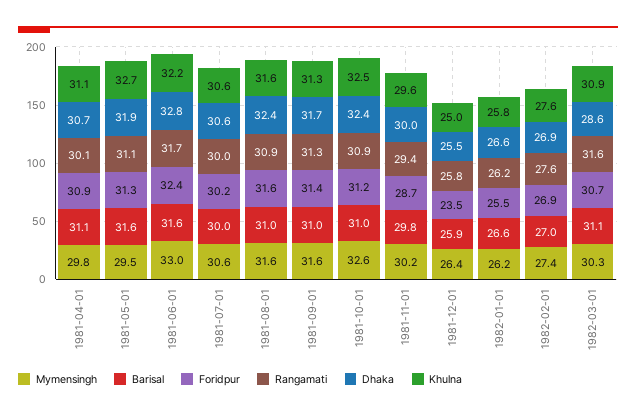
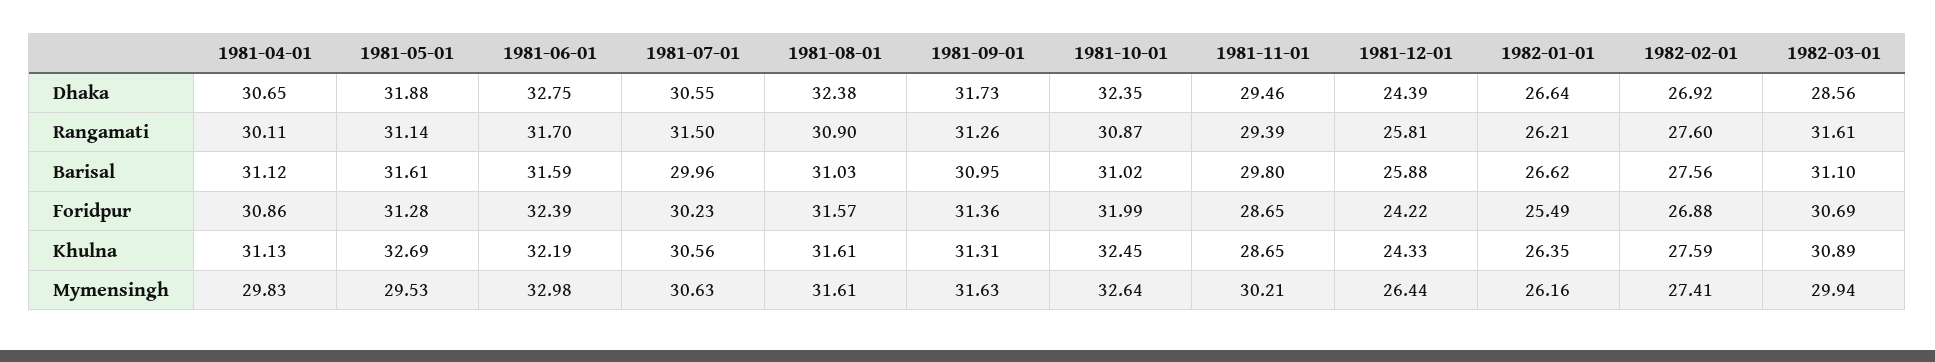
  {
    "Mymensingh": {
      "1981-04-01": 29.83,
      "1981-05-01": 29.53,
      "1981-06-01": 32.98,
      "1981-07-01": 30.63,
      "1981-08-01": 31.61,
      "1981-09-01": 31.63,
      "1981-10-01": 32.64,
      "1981-11-01": 30.21,
      "1981-12-01": 26.44,
      "1982-01-01": 26.16,
      "1982-02-01": 27.41,
-     "1982-03-01": 30.3
+     "1982-03-01": 29.94
    },
    "Barisal": {
      "1981-04-01": 31.12,
      "1981-05-01": 31.61,
      "1981-06-01": 31.59,
      "1981-07-01": 29.96,
      "1981-08-01": 31.03,
      "1981-09-01": 30.95,
      "1981-10-01": 31.02,
      "1981-11-01": 29.8,
      "1981-12-01": 25.88,
      "1982-01-01": 26.62,
-     "1982-02-01": 27,
+     "1982-02-01": 27.56,
      "1982-03-01": 31.1
    },
    "Foridpur": {
      "1981-04-01": 30.86,
      "1981-05-01": 31.28,
      "1981-06-01": 32.39,
      "1981-07-01": 30.23,
      "1981-08-01": 31.57,
      "1981-09-01": 31.36,
-     "1981-10-01": 31.2,
+     "1981-10-01": 31.99,
      "1981-11-01": 28.65,
-     "1981-12-01": 23.5,
+     "1981-12-01": 24.22,
      "1982-01-01": 25.49,
      "1982-02-01": 26.88,
      "1982-03-01": 30.69
    },
    "Rangamati": {
      "1981-04-01": 30.11,
      "1981-05-01": 31.14,
      "1981-06-01": 31.7,
-     "1981-07-01": 30,
+     "1981-07-01": 31.5,
      "1981-08-01": 30.9,
      "1981-09-01": 31.26,
      "1981-10-01": 30.87,
      "1981-11-01": 29.39,
      "1981-12-01": 25.81,
      "1982-01-01": 26.21,
      "1982-02-01": 27.6,
      "1982-03-01": 31.61
    },
    "Dhaka": {
      "1981-04-01": 30.65,
      "1981-05-01": 31.88,
      "1981-06-01": 32.75,
      "1981-07-01": 30.55,
      "1981-08-01": 32.38,
      "1981-09-01": 31.73,
      "1981-10-01": 32.35,
-     "1981-11-01": 30,
+     "1981-11-01": 29.46,
-     "1981-12-01": 25.5,
+     "1981-12-01": 24.39,
      "1982-01-01": 26.64,
      "1982-02-01": 26.92,
      "1982-03-01": 28.56
    },
    "Khulna": {
      "1981-04-01": 31.13,
      "1981-05-01": 32.69,
      "1981-06-01": 32.19,
      "1981-07-01": 30.56,
      "1981-08-01": 31.61,
      "1981-09-01": 31.31,
      "1981-10-01": 32.45,
-     "1981-11-01": 29.6,
+     "1981-11-01": 28.65,
-     "1981-12-01": 25,
+     "1981-12-01": 24.33,
-     "1982-01-01": 25.8,
+     "1982-01-01": 26.35,
      "1982-02-01": 27.59,
      "1982-03-01": 30.89
    }
  }

